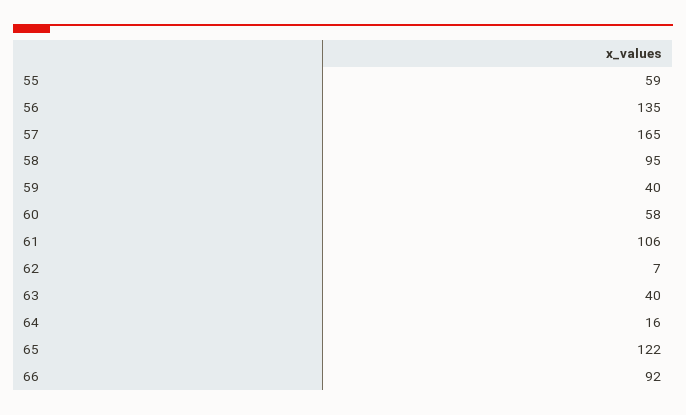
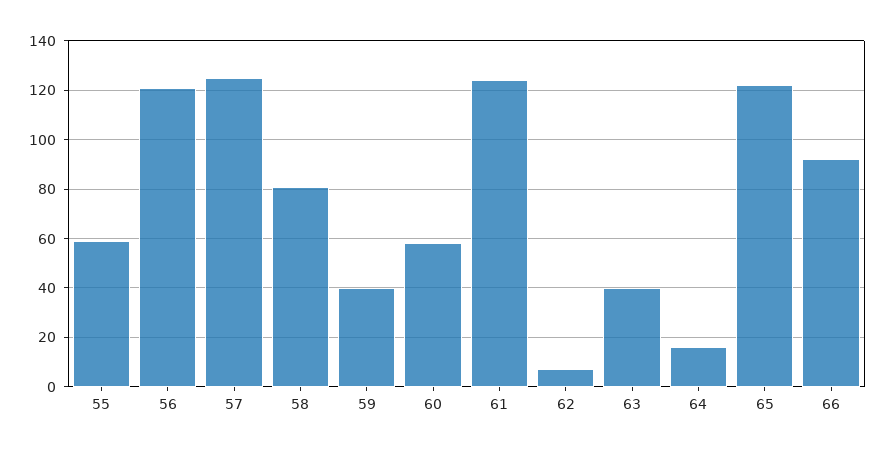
  {
    "55": 59,
-   "56": 135,
+   "56": 120,
-   "57": 165,
+   "57": 125,
-   "58": 95,
+   "58": 80,
    "59": 40,
    "60": 58,
-   "61": 106,
+   "61": 125,
    "62": 7,
    "63": 40,
    "64": 16,
    "65": 122,
    "66": 92
  }

